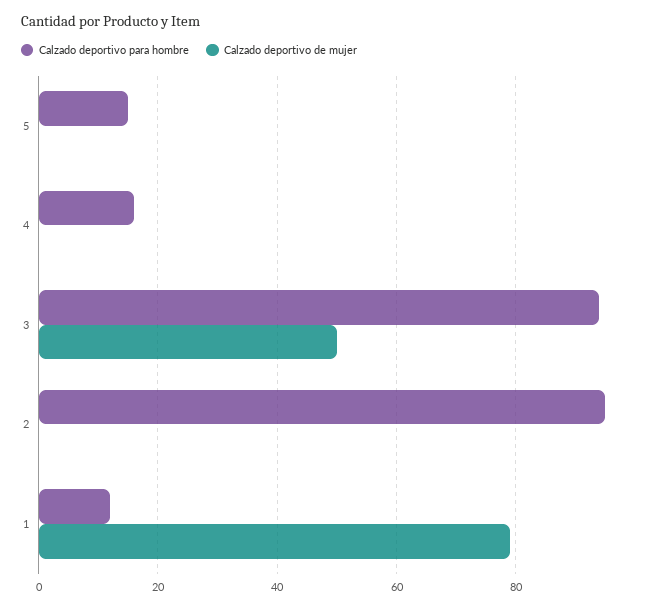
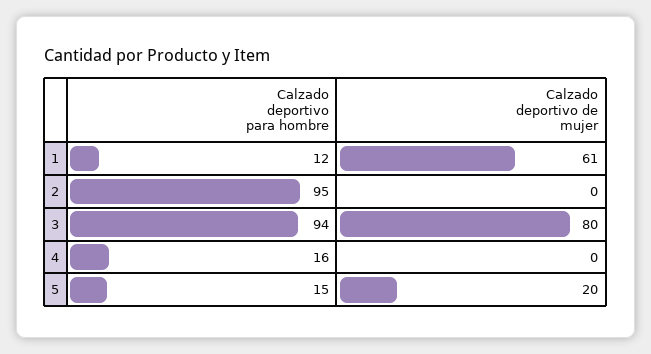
  {
    "Calzado deportivo para hombre": {
      "5": 15,
      "4": 16,
      "3": 94,
      "2": 95,
      "1": 12
    },
    "Calzado deportivo de mujer": {
-     "5": 0,
+     "5": 20,
      "4": 0,
-     "3": 50,
+     "3": 80,
      "2": 0,
-     "1": 80
+     "1": 61
    }
  }

